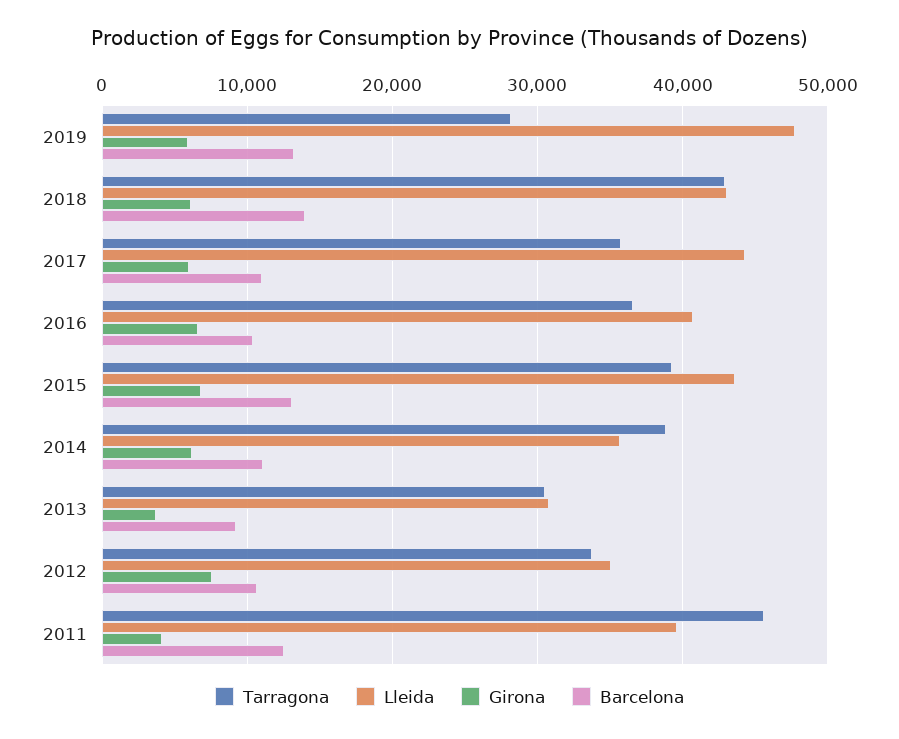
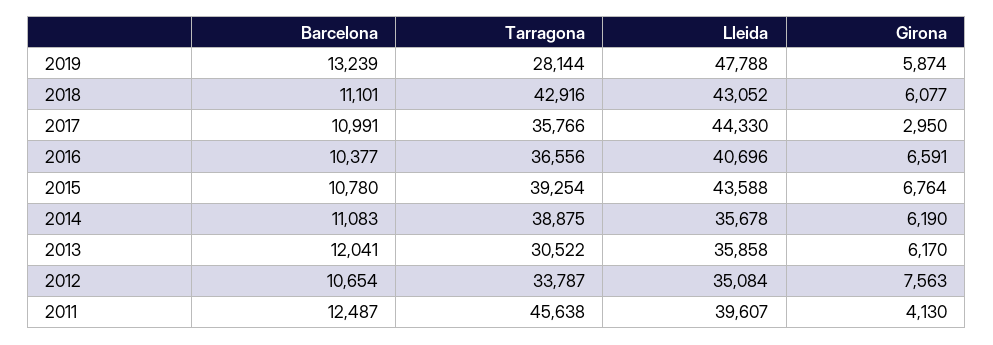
  {
    "Tarragona": {
      "2019": 28144,
      "2018": 42916,
      "2017": 35766,
      "2016": 36556,
      "2015": 39254,
      "2014": 38875,
      "2013": 30522,
      "2012": 33787,
      "2011": 45638
    },
    "Lleida": {
      "2019": 47788,
      "2018": 43052,
      "2017": 44330,
      "2016": 40696,
      "2015": 43588,
      "2014": 35678,
-     "2013": 31000,
+     "2013": 35858,
      "2012": 35084,
      "2011": 39607
    },
    "Girona": {
      "2019": 5874,
      "2018": 6077,
-     "2017": 6000,
+     "2017": 2950,
      "2016": 6591,
      "2015": 6764,
      "2014": 6190,
-     "2013": 4000,
+     "2013": 6170,
      "2012": 7563,
      "2011": 4130
    },
    "Barcelona": {
      "2019": 13239,
-     "2018": 14000,
+     "2018": 11101,
      "2017": 10991,
      "2016": 10377,
-     "2015": 13000,
+     "2015": 10780,
      "2014": 11083,
-     "2013": 9000,
+     "2013": 12041,
      "2012": 10654,
      "2011": 12487
    }
  }

